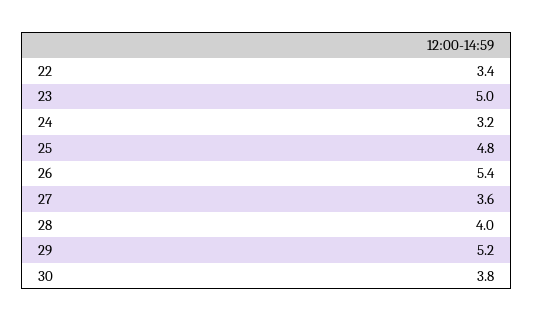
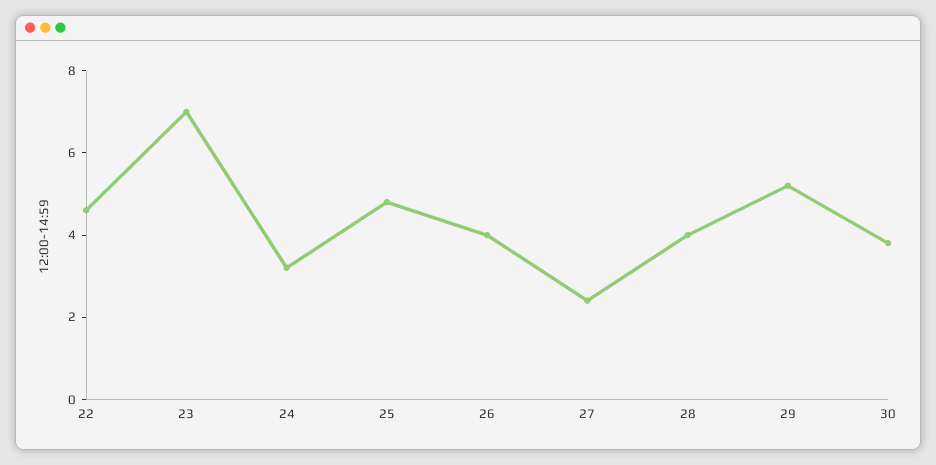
  {
-   "22": 3.4,
+   "22": 4.5,
-   "23": 5,
+   "23": 7,
    "24": 3.2,
    "25": 4.8,
-   "26": 5.4,
+   "26": 4,
-   "27": 3.6,
+   "27": 2.5,
    "28": 4,
    "29": 5.2,
    "30": 3.8
  }

